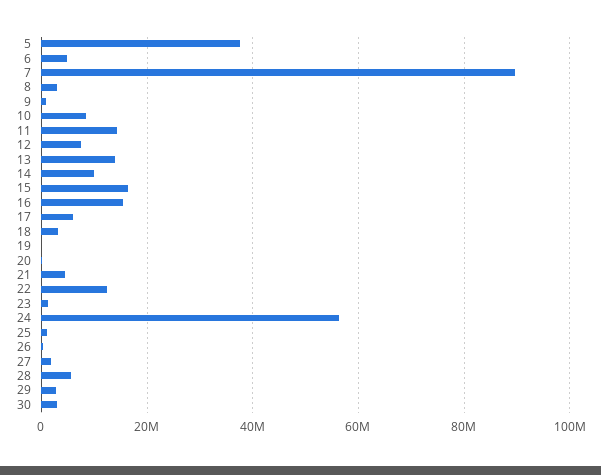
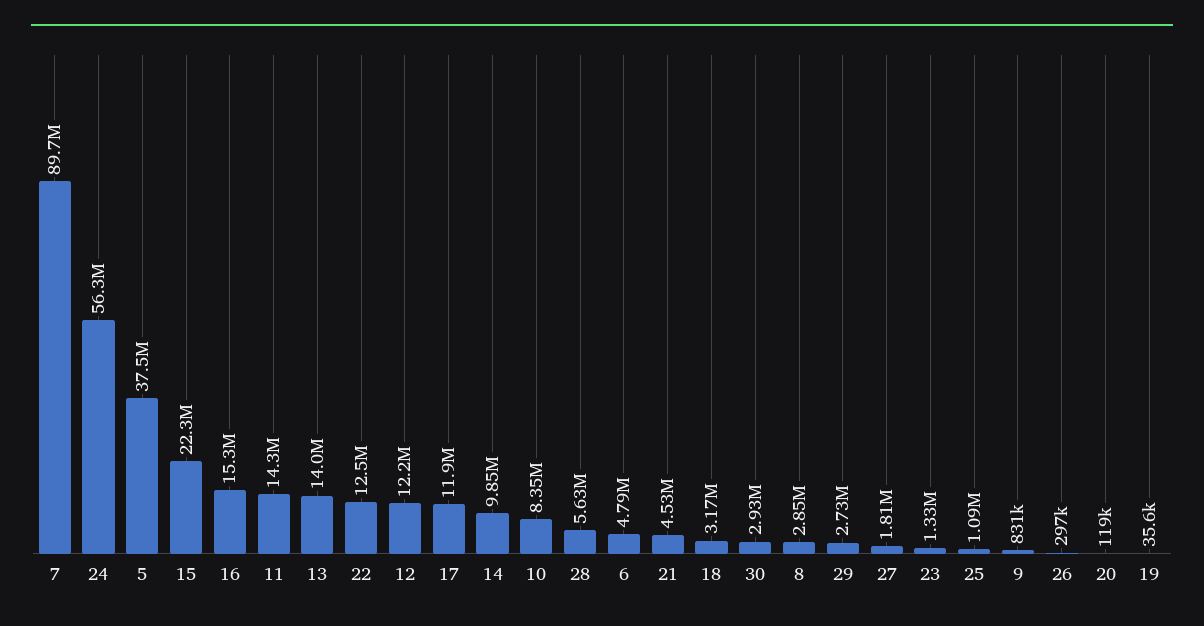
  {
    "5": 37500000,
    "6": 4790000,
    "7": 89700000,
    "8": 2850000,
    "9": 831000,
    "10": 8350000,
    "11": 14300000,
-   "12": 8000000,
+   "12": 12200000,
    "13": 14000000,
    "14": 9850000,
-   "15": 16000000,
+   "15": 22300000,
    "16": 15300000,
-   "17": 6000000,
+   "17": 11900000,
    "18": 3170000,
    "19": 35600,
    "20": 119000,
    "21": 4530000,
    "22": 12500000,
    "23": 1330000,
    "24": 56300000,
    "25": 1090000,
    "26": 297000,
    "27": 1810000,
    "28": 5630000,
    "29": 2730000,
    "30": 2930000
  }

